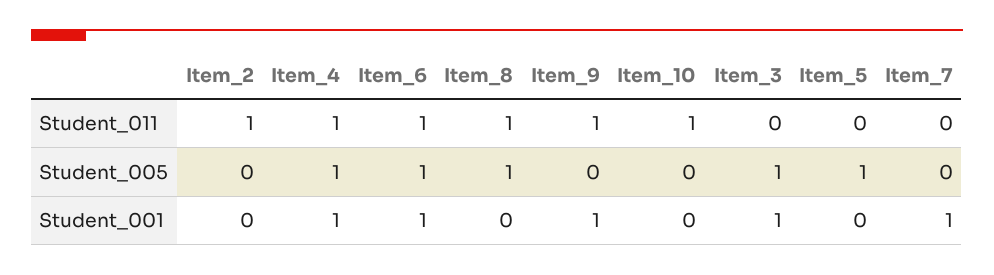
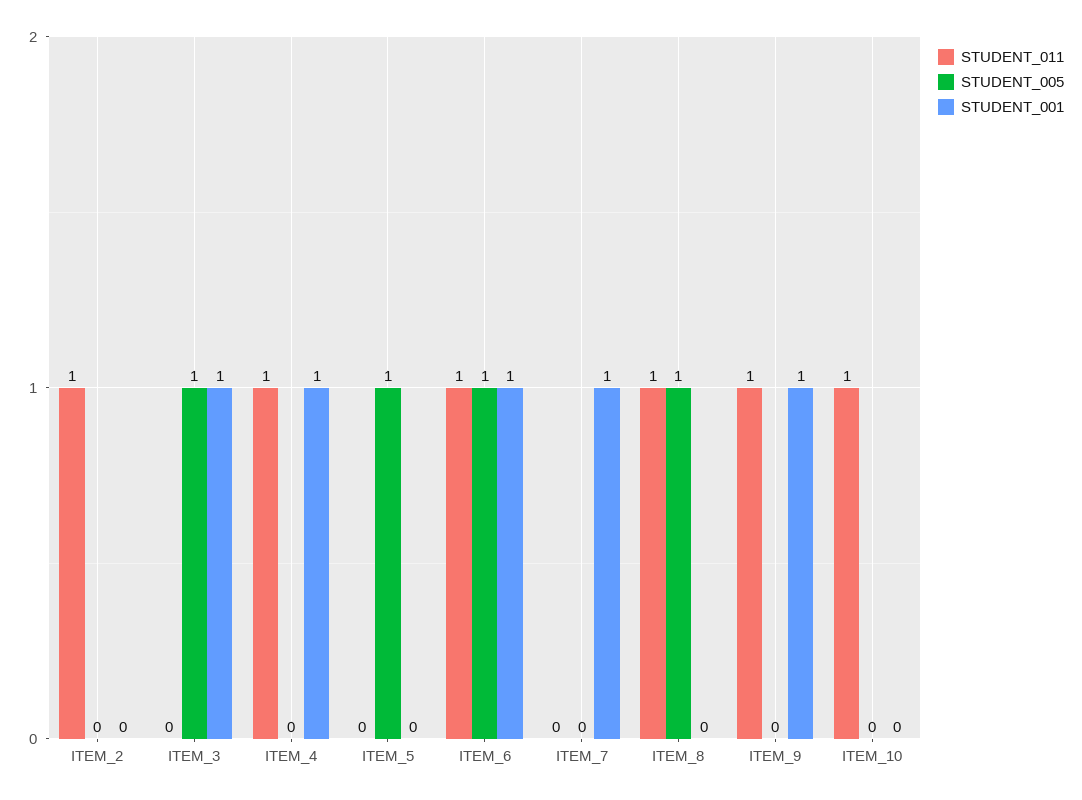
  {
    "Student_011": {
      "Item_2": 1,
      "Item_4": 1,
      "Item_6": 1,
      "Item_8": 1,
      "Item_9": 1,
      "Item_10": 1,
      "Item_3": 0,
      "Item_5": 0,
      "Item_7": 0
    },
    "Student_005": {
      "Item_2": 0,
-     "Item_4": 1,
+     "Item_4": 0,
      "Item_6": 1,
      "Item_8": 1,
      "Item_9": 0,
      "Item_10": 0,
      "Item_3": 1,
      "Item_5": 1,
      "Item_7": 0
    },
    "Student_001": {
      "Item_2": 0,
      "Item_4": 1,
      "Item_6": 1,
      "Item_8": 0,
      "Item_9": 1,
      "Item_10": 0,
      "Item_3": 1,
      "Item_5": 0,
      "Item_7": 1
    }
  }

